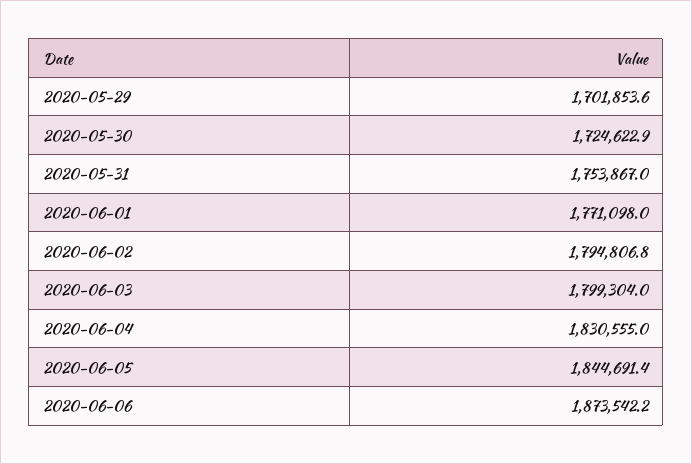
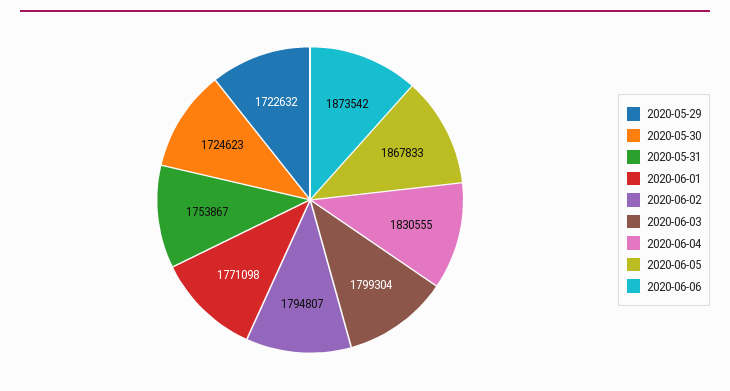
  {
-   "2020-05-29": 1701853.6,
+   "2020-05-29": 1722632,
    "2020-05-30": 1724622.9,
    "2020-05-31": 1753867,
    "2020-06-01": 1771098,
    "2020-06-02": 1794806.8,
    "2020-06-03": 1799304,
    "2020-06-04": 1830555,
-   "2020-06-05": 1844691.4,
+   "2020-06-05": 1867833,
    "2020-06-06": 1873542.2
  }

